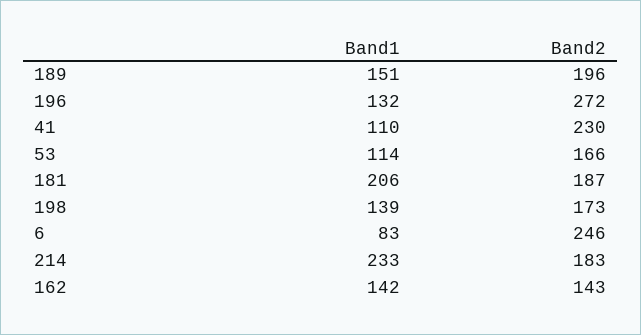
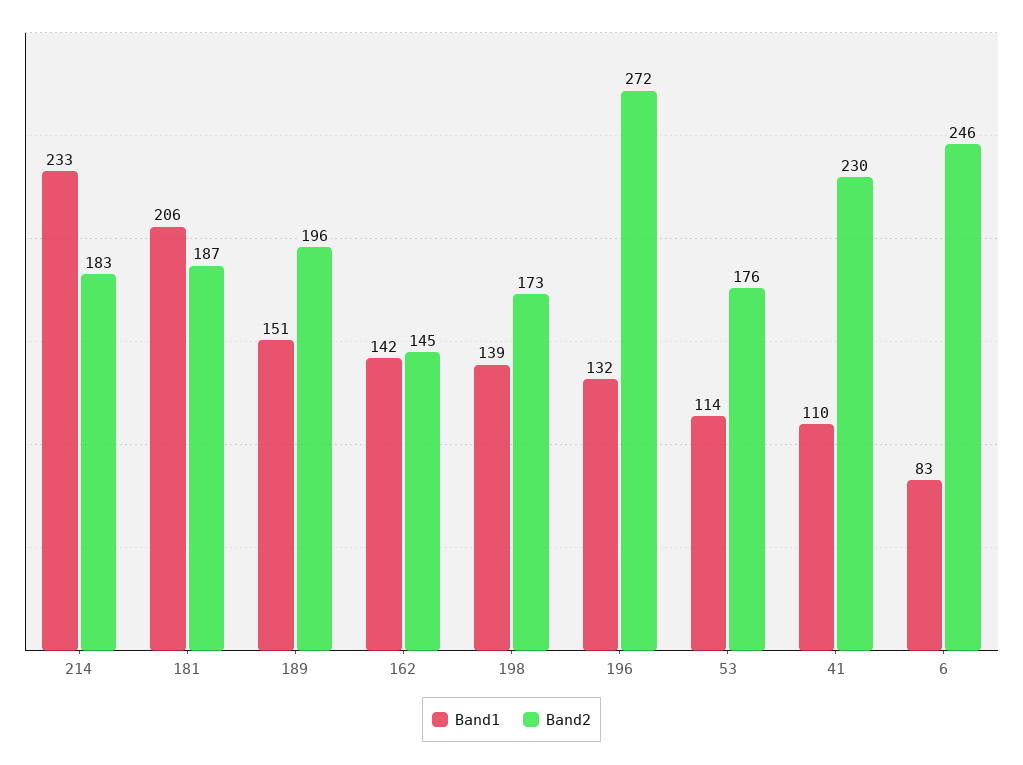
  {
    "Band1": {
      "189": 151,
      "196": 132,
      "41": 110,
      "53": 114,
      "181": 206,
      "198": 139,
      "6": 83,
      "214": 233,
      "162": 142
    },
    "Band2": {
      "189": 196,
      "196": 272,
      "41": 230,
-     "53": 166,
+     "53": 176,
      "181": 187,
      "198": 173,
      "6": 246,
      "214": 183,
-     "162": 143
+     "162": 145
    }
  }

